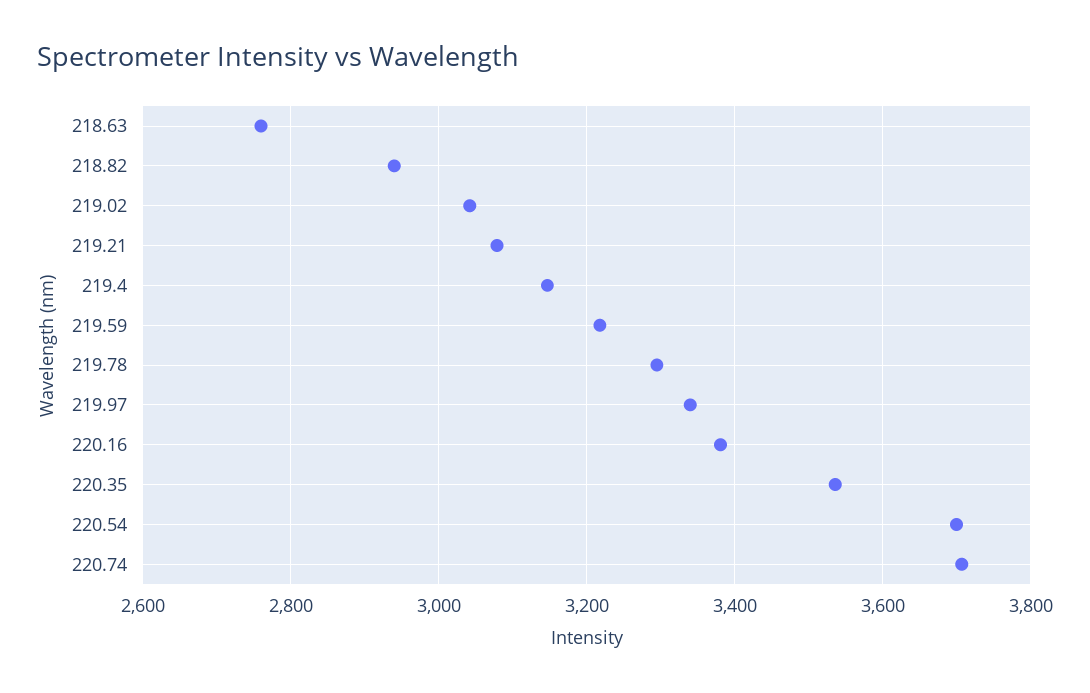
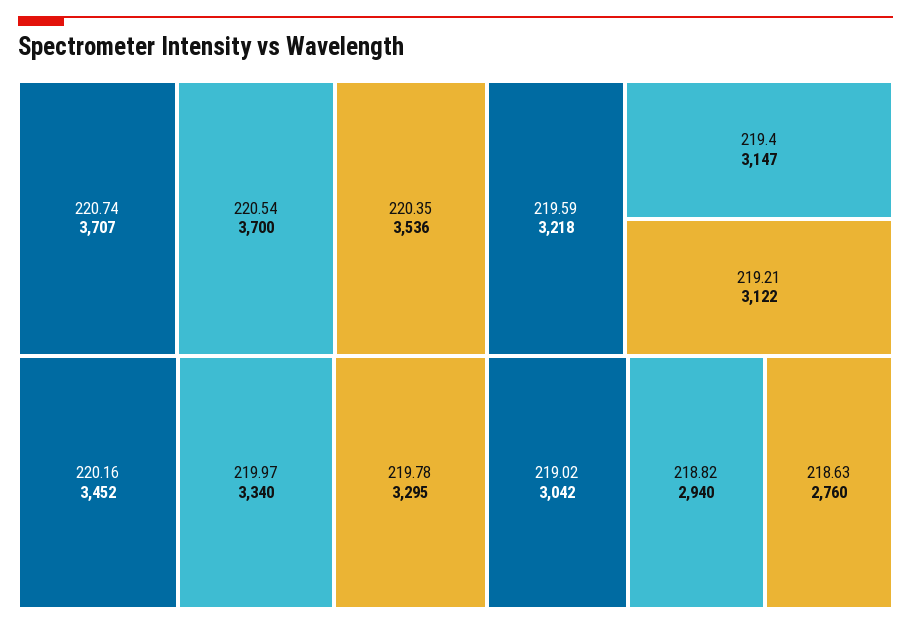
  {
    "218.63": 2760,
    "218.82": 2940,
    "219.02": 3042,
-   "219.21": 3080,
+   "219.21": 3122,
    "219.4": 3147,
    "219.59": 3218,
    "219.78": 3295,
    "219.97": 3340,
-   "220.16": 3380,
+   "220.16": 3452,
    "220.35": 3536,
    "220.54": 3700,
    "220.74": 3707
  }

